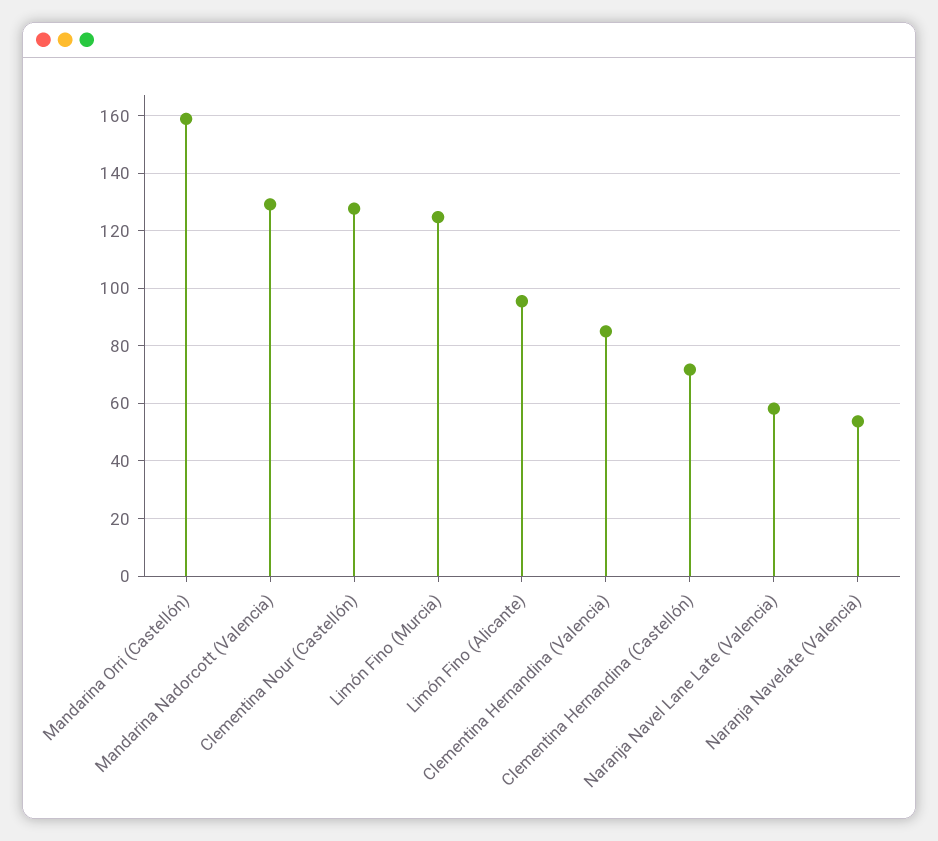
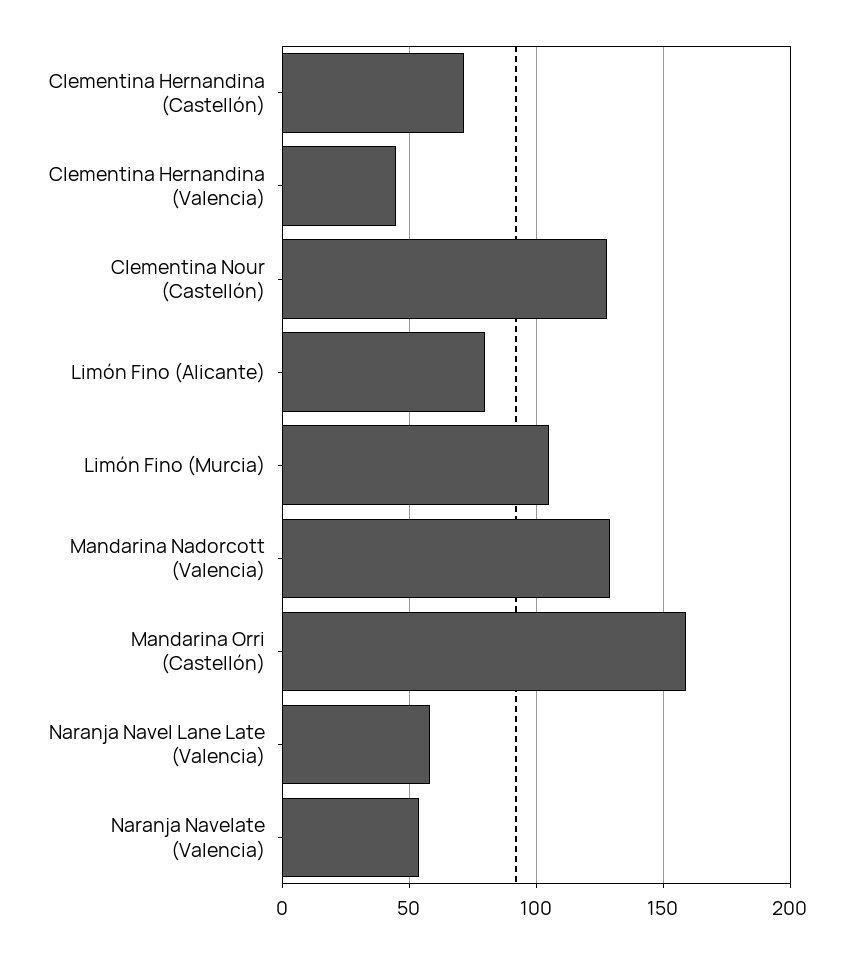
  {
    "Mandarina Orri (Castellón)": 160,
    "Mandarina Nadorcott (Valencia)": 130,
    "Clementina Nour (Castellón)": 127.5,
-   "Limón Fino (Murcia)": 125,
+   "Limón Fino (Murcia)": 105,
-   "Limón Fino (Alicante)": 95,
+   "Limón Fino (Alicante)": 80,
-   "Clementina Hernandina (Valencia)": 85,
+   "Clementina Hernandina (Valencia)": 45,
    "Clementina Hernandina (Castellón)": 72.5,
    "Naranja Navel Lane Late (Valencia)": 57.5,
    "Naranja Navelate (Valencia)": 52.5
  }

